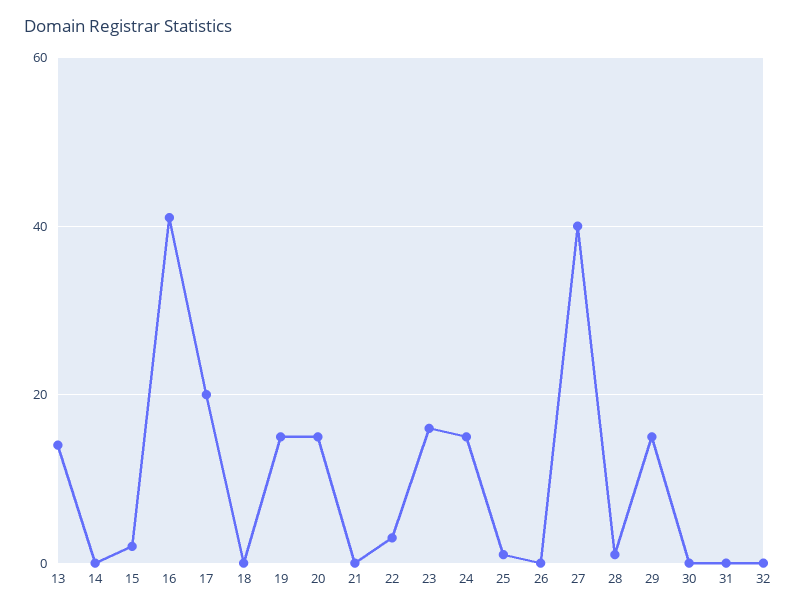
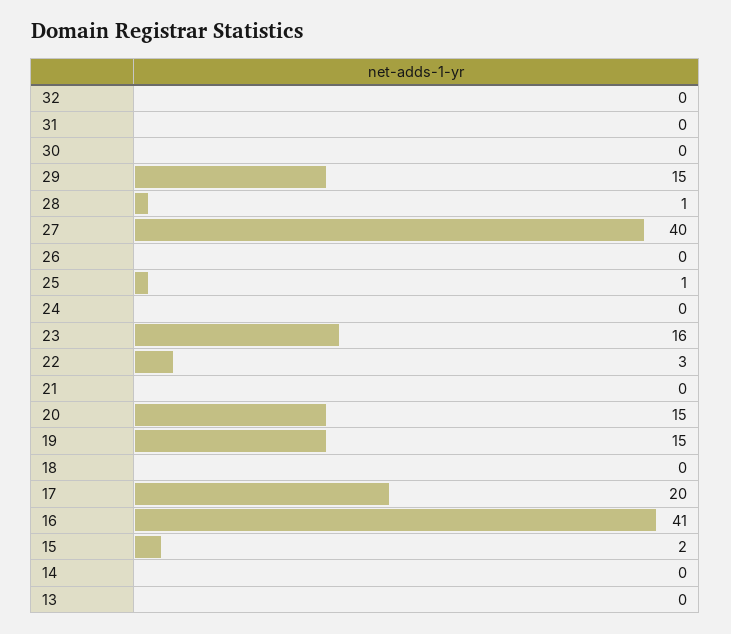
  {
-   "13": 15,
+   "13": 0,
    "14": 0,
    "15": 2,
    "16": 41,
    "17": 20,
    "18": 0,
    "19": 15,
    "20": 15,
    "21": 0,
    "22": 3,
    "23": 16,
-   "24": 15,
+   "24": 0,
    "25": 1,
    "26": 0,
    "27": 40,
    "28": 1,
    "29": 15,
    "30": 0,
    "31": 0,
    "32": 0
  }

